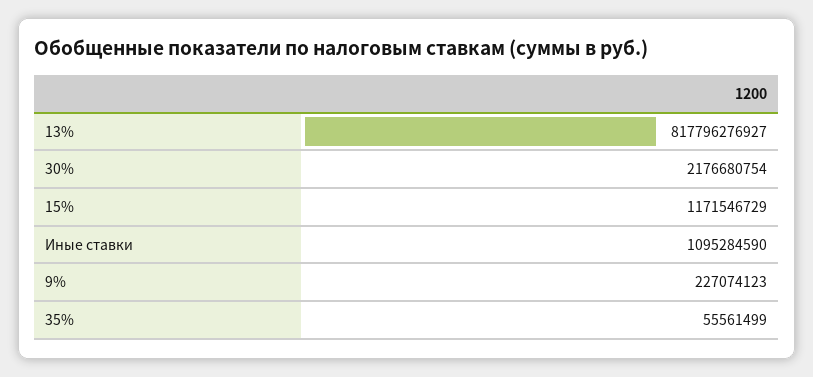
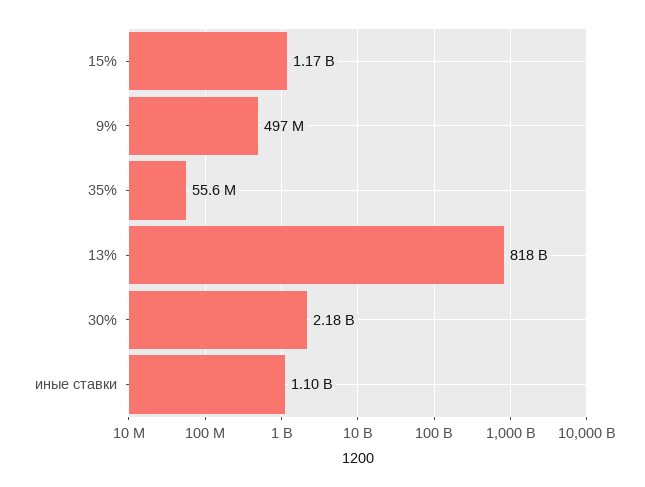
  {
    "13%": 817796276927,
    "30%": 2176680754,
    "15%": 1171546729,
    "Иные ставки": 1095284590,
-   "9%": 227074123,
+   "9%": 497000000,
    "35%": 55561499
  }

